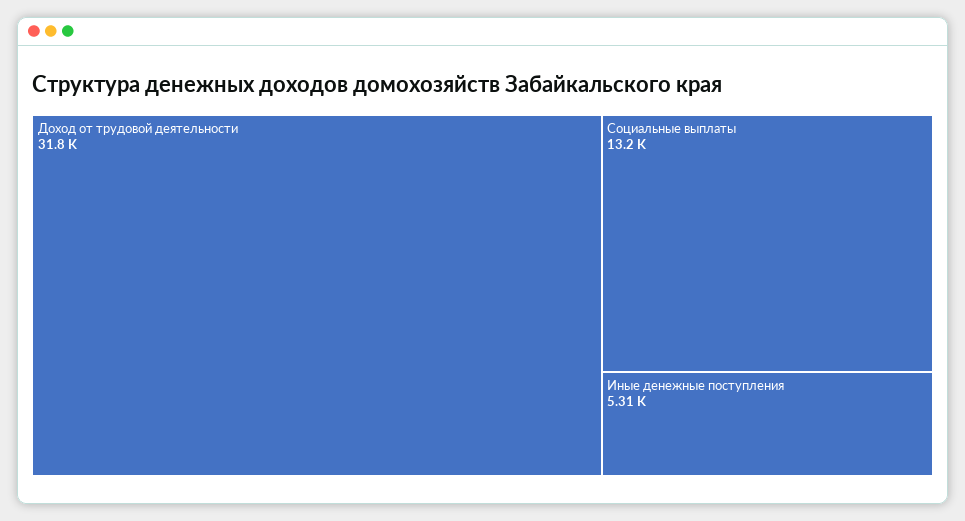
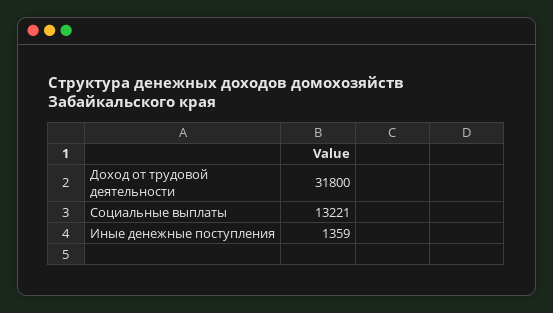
  {
    "Доход от трудовой деятельности": 31800,
    "Социальные выплаты": 13221,
-   "Иные денежные поступления": 5310
+   "Иные денежные поступления": 1359
  }

